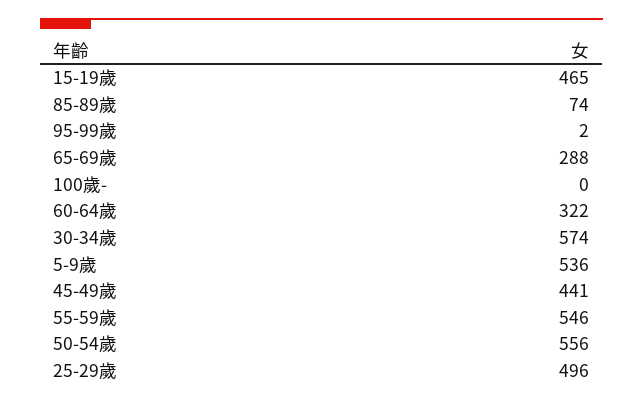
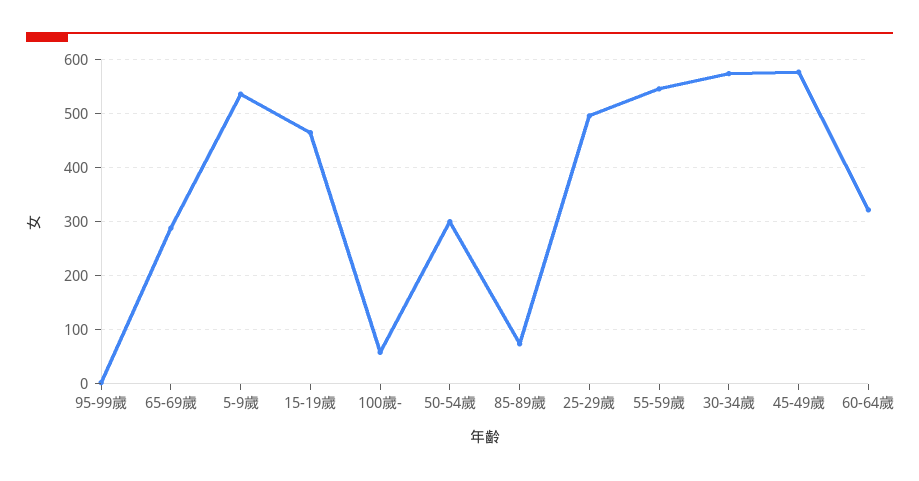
  {
    "15-19歲": 465,
    "85-89歲": 74,
    "95-99歲": 2,
    "65-69歲": 288,
-   "100歲-": 0,
+   "100歲-": 60,
    "60-64歲": 322,
    "30-34歲": 574,
    "5-9歲": 536,
-   "45-49歲": 441,
+   "45-49歲": 580,
    "55-59歲": 546,
-   "50-54歲": 556,
+   "50-54歲": 300,
    "25-29歲": 496
  }

